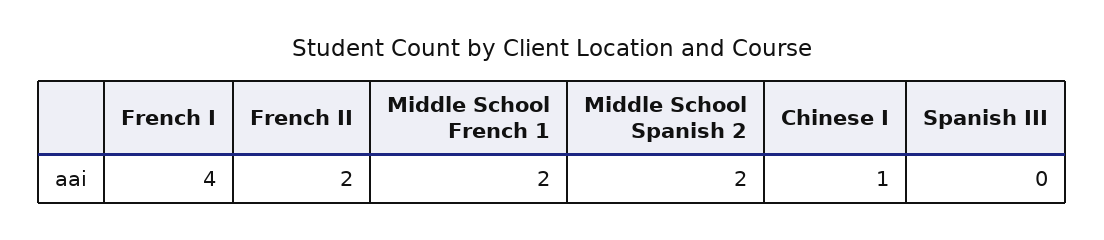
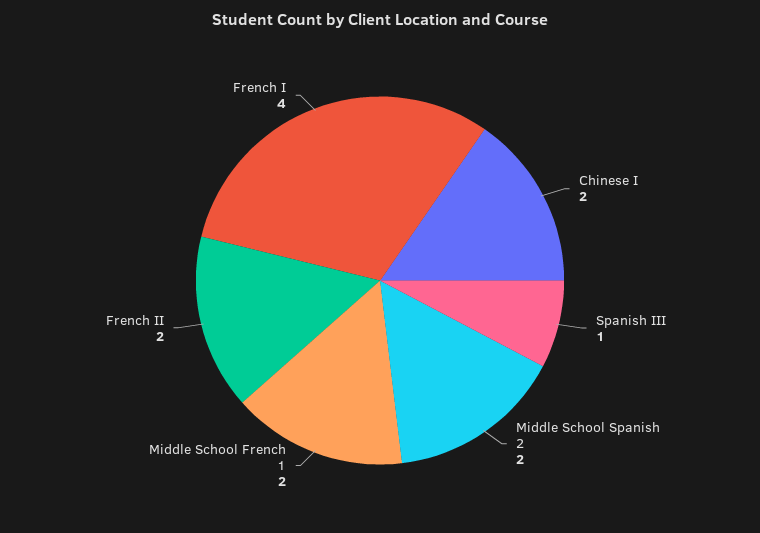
  {
    "French I": 4,
    "French II": 2,
    "Middle School French 1": 2,
    "Middle School Spanish 2": 2,
-   "Chinese I": 1,
+   "Chinese I": 2,
-   "Spanish III": 0
+   "Spanish III": 1
  }

